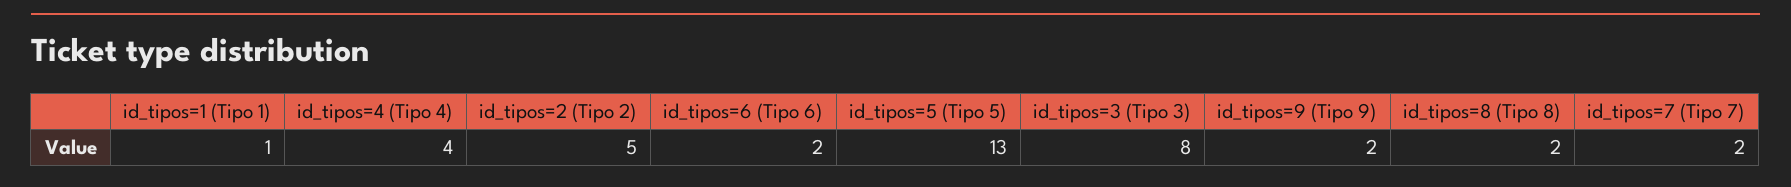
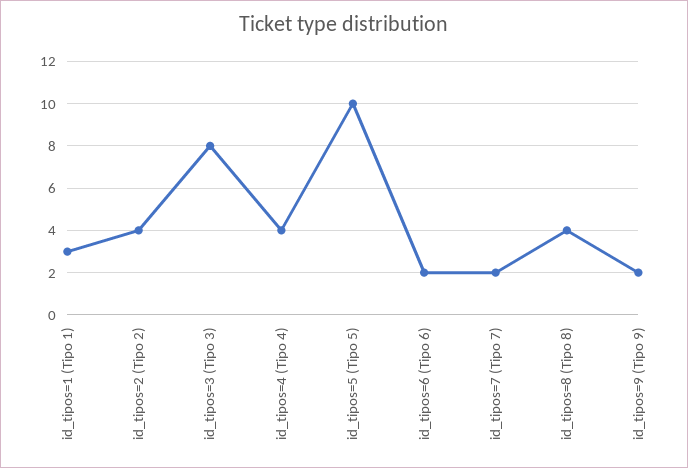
  {
-   "id_tipos=1 (Tipo 1)": 1,
+   "id_tipos=1 (Tipo 1)": 3,
    "id_tipos=4 (Tipo 4)": 4,
-   "id_tipos=2 (Tipo 2)": 5,
+   "id_tipos=2 (Tipo 2)": 4,
    "id_tipos=6 (Tipo 6)": 2,
-   "id_tipos=5 (Tipo 5)": 13,
+   "id_tipos=5 (Tipo 5)": 10,
    "id_tipos=3 (Tipo 3)": 8,
    "id_tipos=9 (Tipo 9)": 2,
-   "id_tipos=8 (Tipo 8)": 2,
+   "id_tipos=8 (Tipo 8)": 4,
    "id_tipos=7 (Tipo 7)": 2
  }

